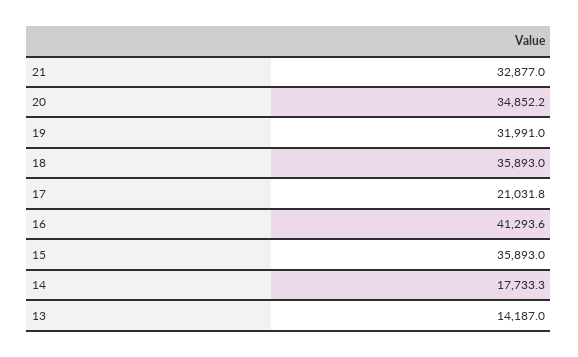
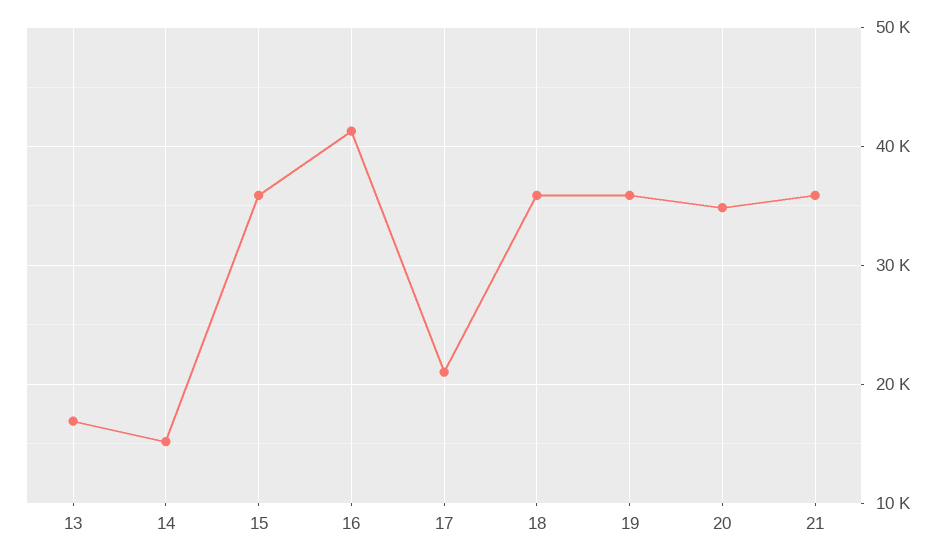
  {
-   "21": 32877,
+   "21": 36000,
    "20": 34852.2,
-   "19": 31991,
+   "19": 36000,
    "18": 35893,
    "17": 21031.8,
    "16": 41293.6,
    "15": 35893,
-   "14": 17733.3,
+   "14": 15000,
-   "13": 14187
+   "13": 17000
  }

